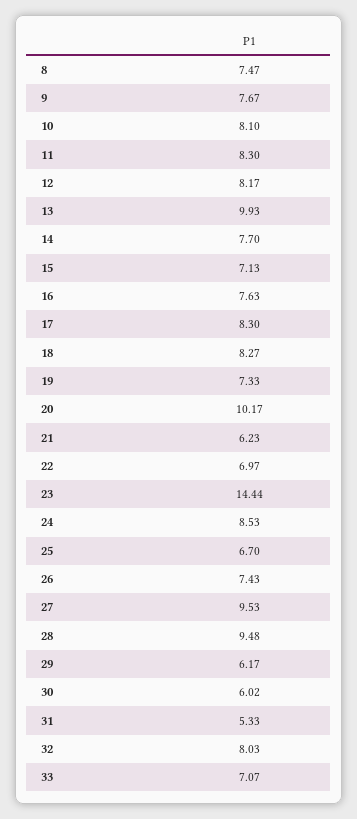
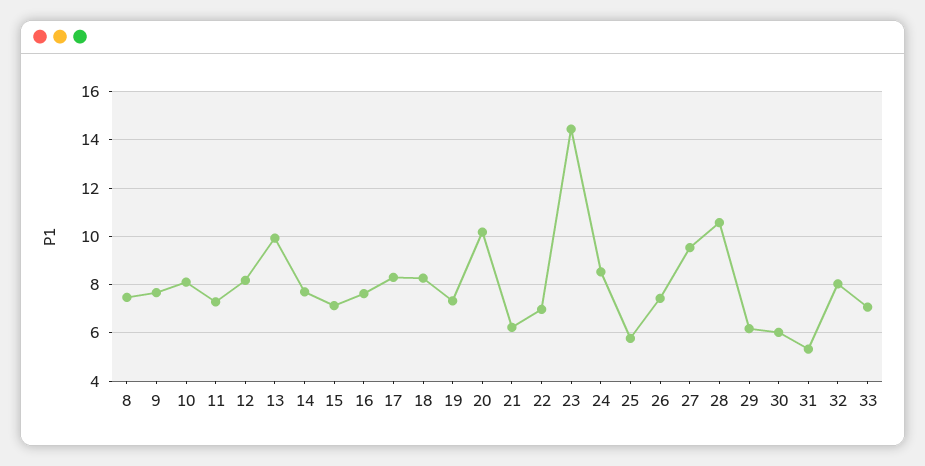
  {
    "8": 7.47,
    "9": 7.67,
    "10": 8.1,
-   "11": 8.3,
+   "11": 7.25,
    "12": 8.17,
    "13": 9.93,
    "14": 7.7,
    "15": 7.13,
    "16": 7.63,
    "17": 8.3,
    "18": 8.27,
    "19": 7.33,
    "20": 10.17,
    "21": 6.23,
    "22": 6.97,
    "23": 14.44,
    "24": 8.53,
-   "25": 6.7,
+   "25": 5.75,
    "26": 7.43,
    "27": 9.53,
-   "28": 9.48,
+   "28": 10.5,
    "29": 6.17,
    "30": 6.02,
    "31": 5.33,
    "32": 8.03,
    "33": 7.07
  }

